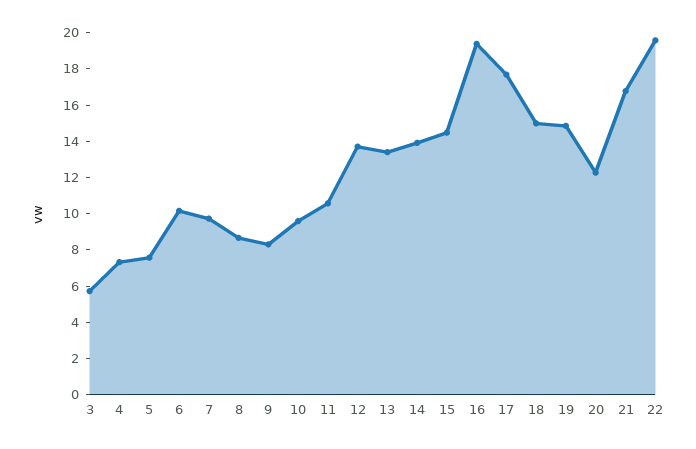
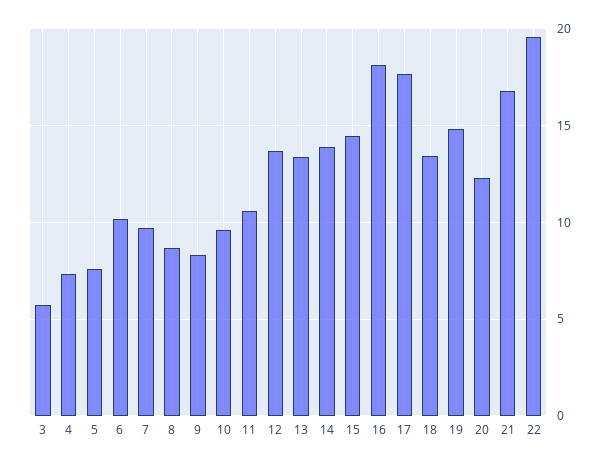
  {
    "3": 5.5,
    "4": 7.5,
    "5": 7.5,
    "6": 10,
    "7": 9.5,
    "8": 8.5,
    "9": 8.5,
    "10": 9.5,
    "11": 10.5,
    "12": 13.5,
    "13": 13.5,
    "14": 14,
    "15": 14.5,
-   "16": 19.5,
+   "16": 18,
    "17": 17.5,
-   "18": 15,
+   "18": 13.5,
    "19": 15,
    "20": 12.5,
    "21": 17,
    "22": 19.5
  }

